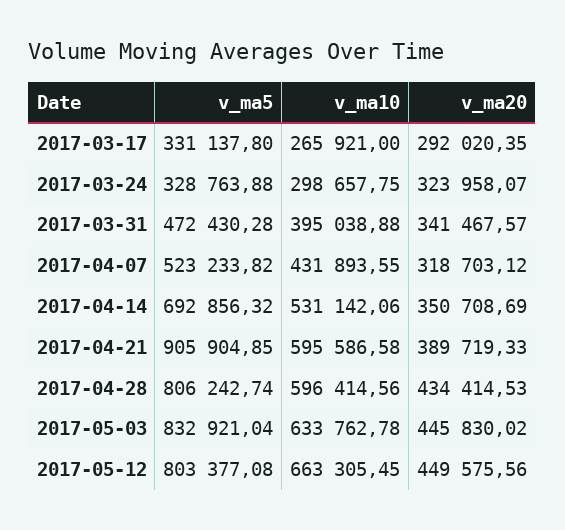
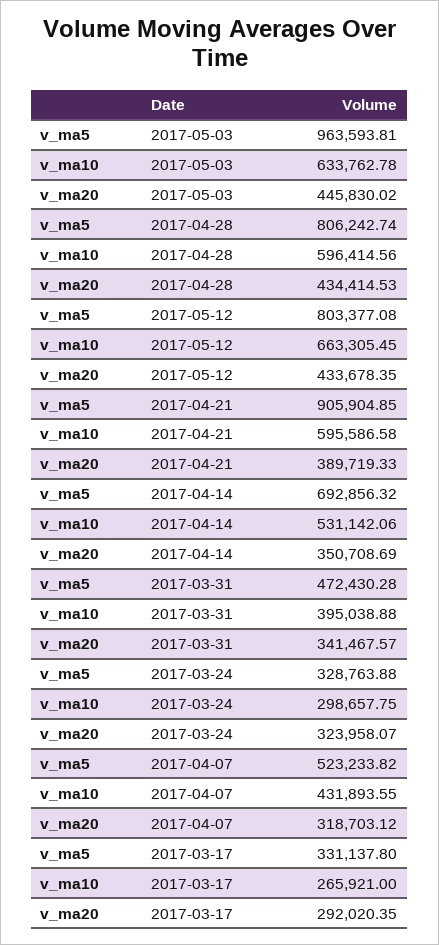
  {
    "v_ma5": {
      "2017-03-17": 331137.8,
      "2017-03-24": 328763.88,
      "2017-03-31": 472430.28,
      "2017-04-07": 523233.82,
      "2017-04-14": 692856.32,
      "2017-04-21": 905904.85,
      "2017-04-28": 806242.74,
-     "2017-05-03": 832921.04,
+     "2017-05-03": 963593.81,
      "2017-05-12": 803377.08
    },
    "v_ma10": {
      "2017-03-17": 265921,
      "2017-03-24": 298657.75,
      "2017-03-31": 395038.88,
      "2017-04-07": 431893.55,
      "2017-04-14": 531142.06,
      "2017-04-21": 595586.58,
      "2017-04-28": 596414.56,
      "2017-05-03": 633762.78,
      "2017-05-12": 663305.45
    },
    "v_ma20": {
      "2017-03-17": 292020.35,
      "2017-03-24": 323958.07,
      "2017-03-31": 341467.57,
      "2017-04-07": 318703.12,
      "2017-04-14": 350708.69,
      "2017-04-21": 389719.33,
      "2017-04-28": 434414.53,
      "2017-05-03": 445830.02,
-     "2017-05-12": 449575.56
+     "2017-05-12": 433678.35
    }
  }

